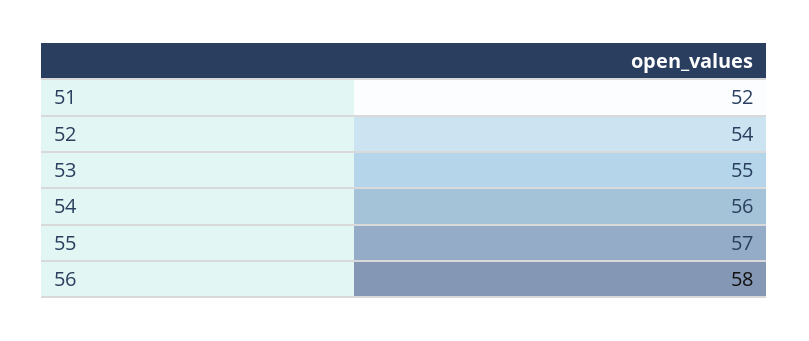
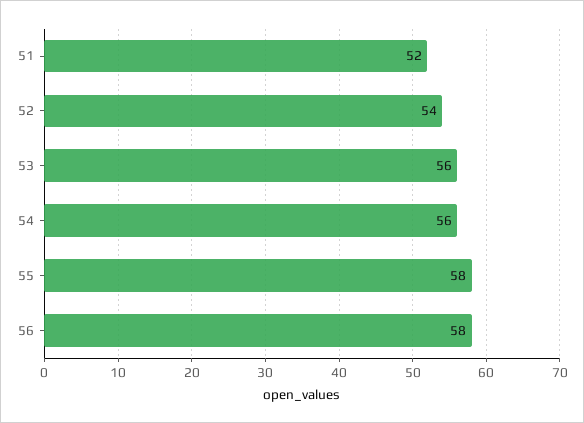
  {
    "51": 52,
    "52": 54,
-   "53": 55,
+   "53": 56,
    "54": 56,
-   "55": 57,
+   "55": 58,
    "56": 58
  }

